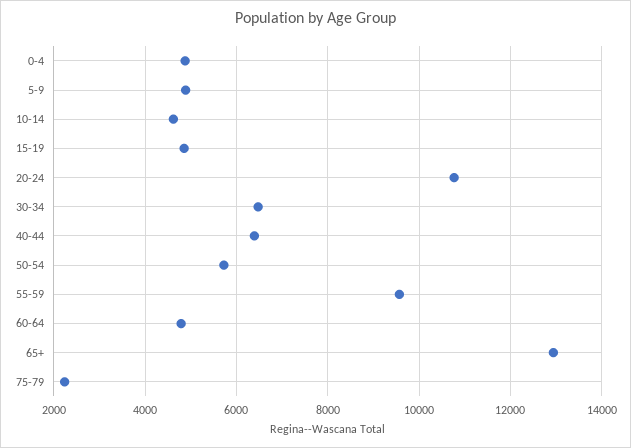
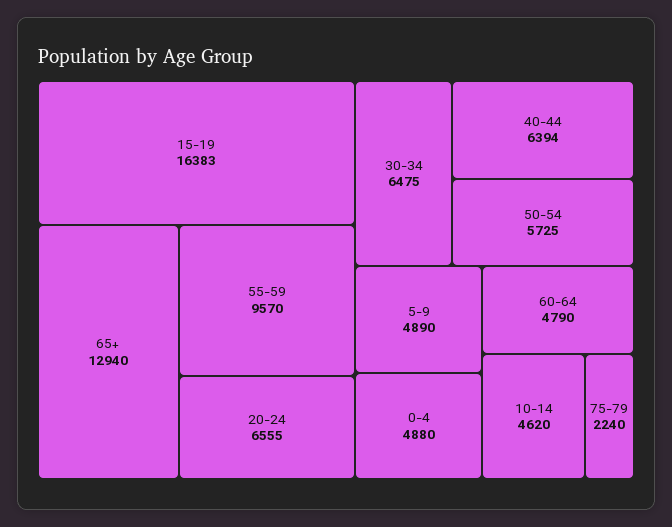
  {
    "0-4": 4880,
    "5-9": 4890,
    "10-14": 4620,
-   "15-19": 4800,
+   "15-19": 16383,
-   "20-24": 10800,
+   "20-24": 6555,
    "30-34": 6475,
    "40-44": 6394,
    "50-54": 5725,
    "55-59": 9570,
    "60-64": 4790,
    "65+": 12940,
    "75-79": 2240
  }

